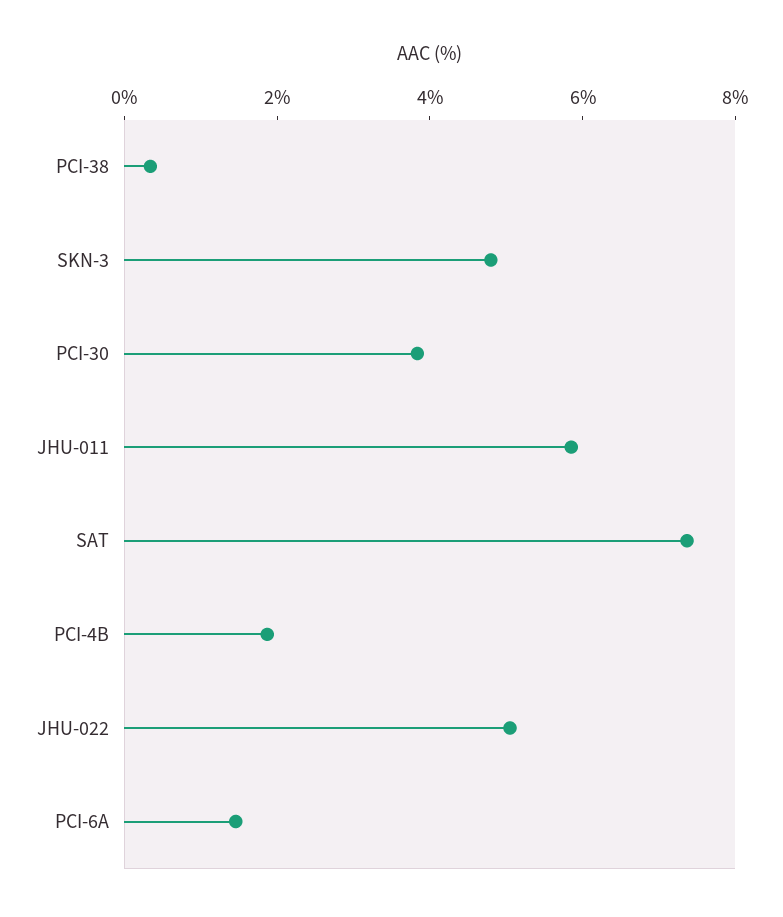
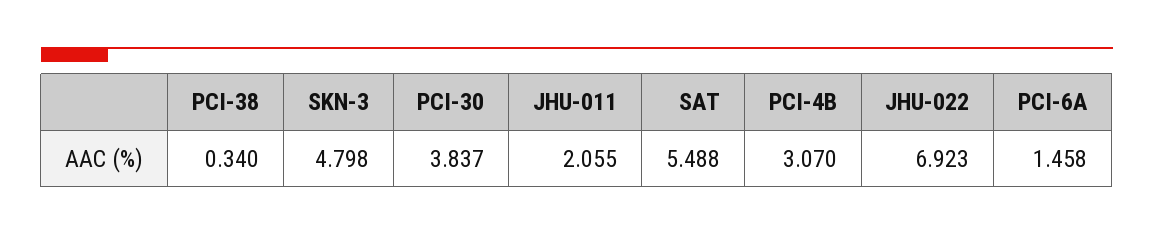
  {
    "PCI-38": 0.34,
    "SKN-3": 4.798,
    "PCI-30": 3.837,
-   "JHU-011": 6,
+   "JHU-011": 2.055,
-   "SAT": 7.5,
+   "SAT": 5.488,
-   "PCI-4B": 2,
+   "PCI-4B": 3.07,
-   "JHU-022": 5,
+   "JHU-022": 6.923,
    "PCI-6A": 1.458
  }

